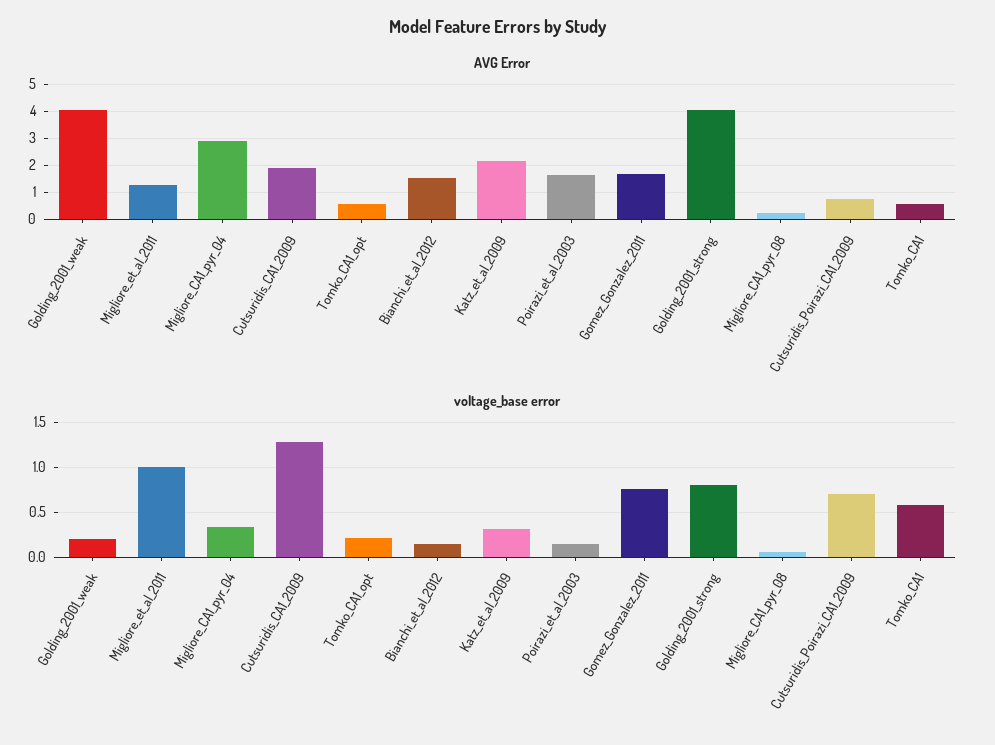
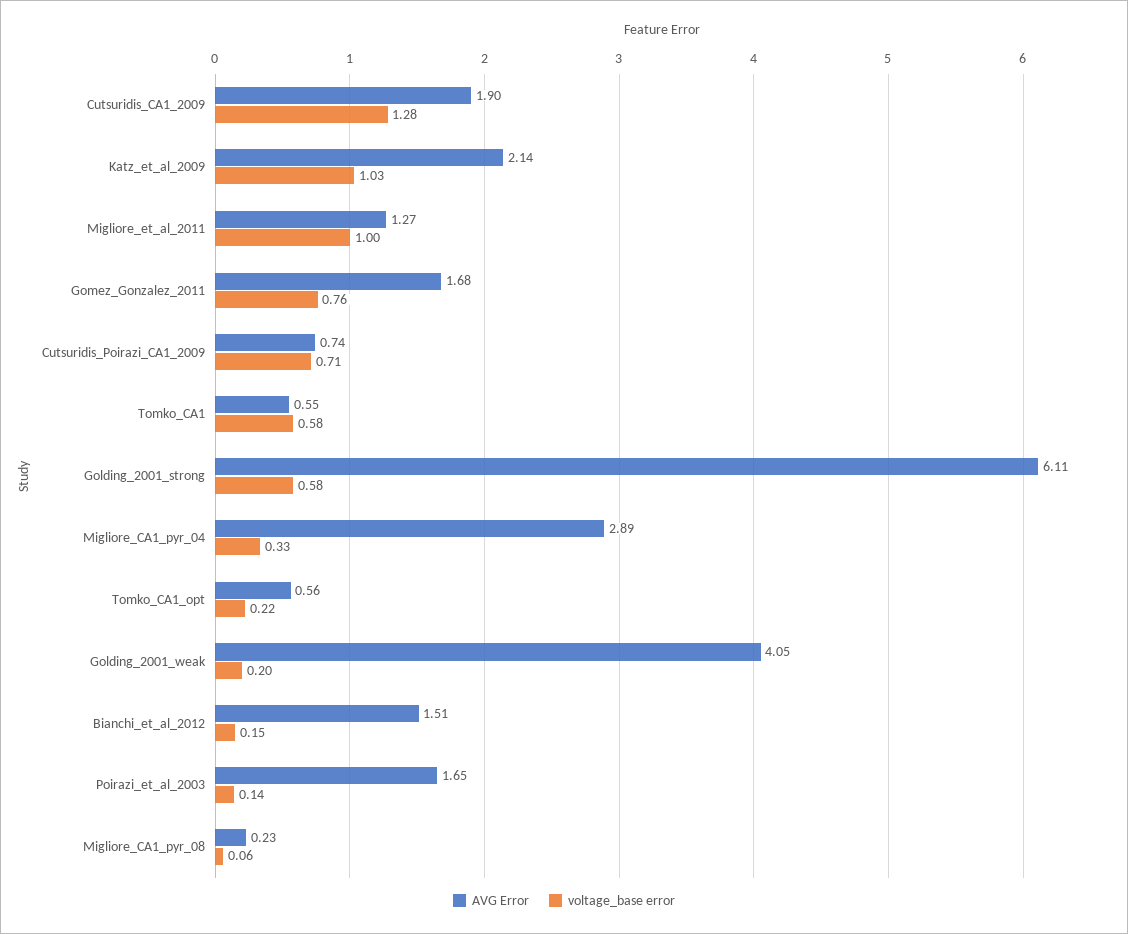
  {
    "AVG Error": {
      "Golding_2001_weak": 4.05,
      "Migliore_et_al_2011": 1.27,
      "Migliore_CA1_pyr_04": 2.89,
      "Cutsuridis_CA1_2009": 1.9,
      "Tomko_CA1_opt": 0.56,
      "Bianchi_et_al_2012": 1.51,
      "Katz_et_al_2009": 2.14,
      "Poirazi_et_al_2003": 1.65,
      "Gomez_Gonzalez_2011": 1.68,
-     "Golding_2001_strong": 4,
+     "Golding_2001_strong": 6.11,
      "Migliore_CA1_pyr_08": 0.23,
      "Cutsuridis_Poirazi_CA1_2009": 0.74,
      "Tomko_CA1": 0.55
    },
    "voltage_base error": {
      "Golding_2001_weak": 0.2,
      "Migliore_et_al_2011": 1,
      "Migliore_CA1_pyr_04": 0.33,
      "Cutsuridis_CA1_2009": 1.28,
      "Tomko_CA1_opt": 0.22,
      "Bianchi_et_al_2012": 0.15,
-     "Katz_et_al_2009": 0.3,
+     "Katz_et_al_2009": 1.03,
      "Poirazi_et_al_2003": 0.14,
      "Gomez_Gonzalez_2011": 0.76,
-     "Golding_2001_strong": 0.8,
+     "Golding_2001_strong": 0.58,
      "Migliore_CA1_pyr_08": 0.06,
      "Cutsuridis_Poirazi_CA1_2009": 0.71,
      "Tomko_CA1": 0.58
    }
  }

